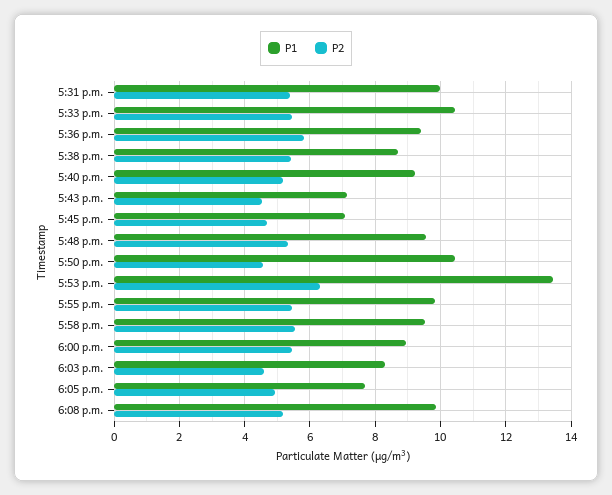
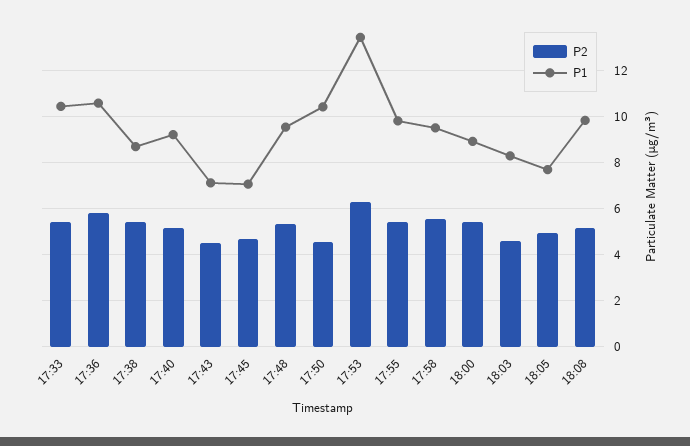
  {
    "P1": {
-     "5:31 p.m.": 10,
      "5:33 p.m.": 10.4,
-     "5:36 p.m.": 9.4,
+     "5:36 p.m.": 10.5,
      "5:38 p.m.": 8.8,
      "5:40 p.m.": 9.2,
      "5:43 p.m.": 7.2,
      "5:45 p.m.": 7,
      "5:48 p.m.": 9.6,
      "5:50 p.m.": 10.4,
      "5:53 p.m.": 13.4,
      "5:55 p.m.": 9.8,
      "5:58 p.m.": 9.6,
      "6:00 p.m.": 9,
      "6:03 p.m.": 8.4,
      "6:05 p.m.": 7.8,
      "6:08 p.m.": 9.8
    },
    "P2": {
-     "5:31 p.m.": 5.4,
      "5:33 p.m.": 5.4,
      "5:36 p.m.": 5.8,
      "5:38 p.m.": 5.4,
      "5:40 p.m.": 5.2,
      "5:43 p.m.": 4.6,
      "5:45 p.m.": 4.6,
      "5:48 p.m.": 5.4,
      "5:50 p.m.": 4.6,
      "5:53 p.m.": 6.4,
      "5:55 p.m.": 5.4,
      "5:58 p.m.": 5.6,
      "6:00 p.m.": 5.4,
      "6:03 p.m.": 4.6,
      "6:05 p.m.": 5,
      "6:08 p.m.": 5.2
    }
  }

